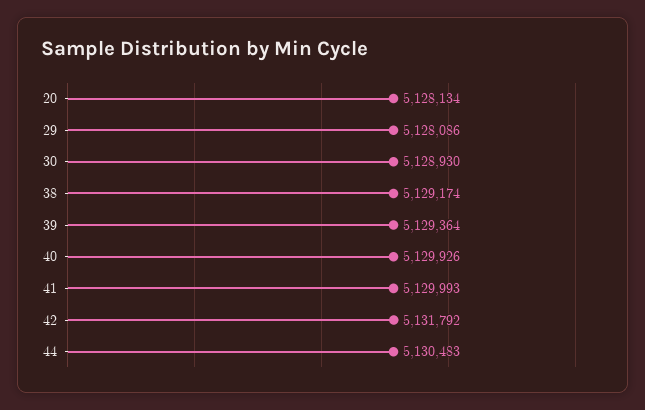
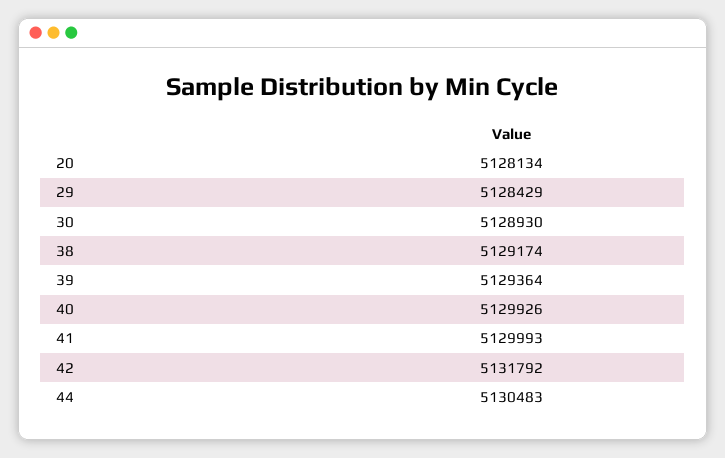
  {
    "20": 5128134,
-   "29": 5128086,
+   "29": 5128429,
    "30": 5128930,
    "38": 5129174,
    "39": 5129364,
    "40": 5129926,
    "41": 5129993,
    "42": 5131792,
    "44": 5130483
  }

